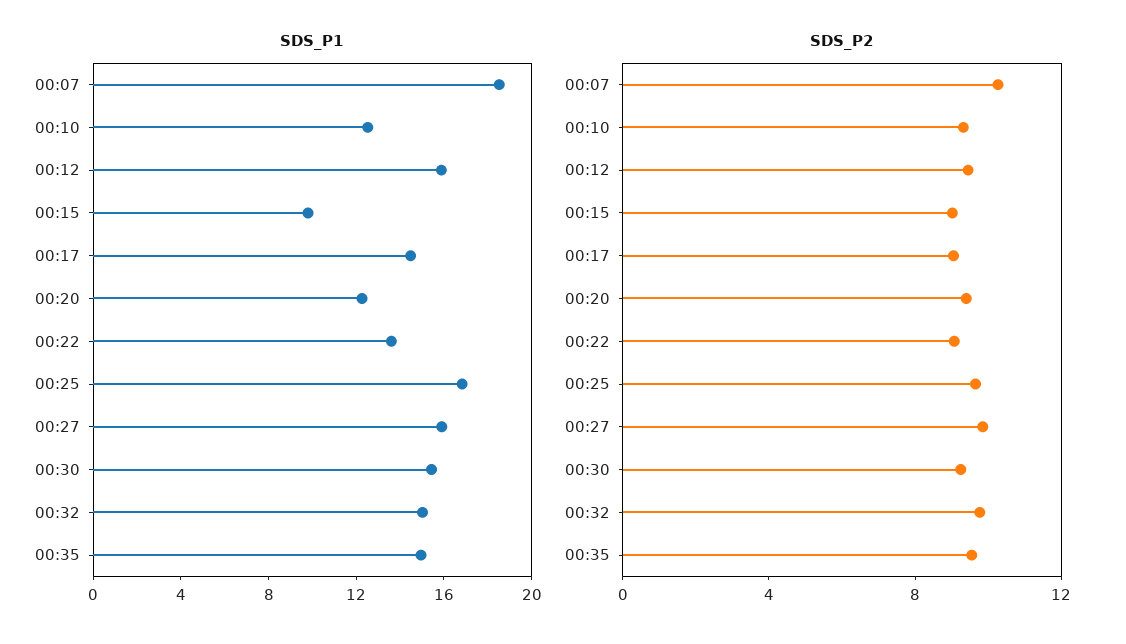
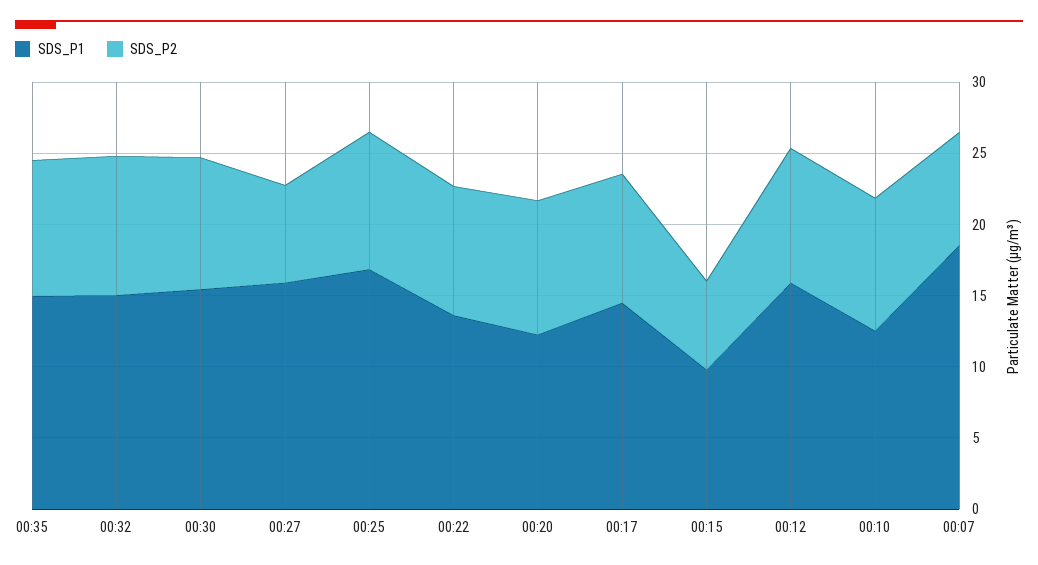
  {
    "SDS_P1": {
      "00:07": 19,
      "00:10": 13,
      "00:12": 16,
      "00:15": 10,
      "00:17": 14,
      "00:20": 12,
      "00:22": 14,
      "00:25": 17,
      "00:27": 16,
      "00:30": 15,
      "00:32": 15,
      "00:35": 15
    },
    "SDS_P2": {
-     "00:07": 10,
+     "00:07": 8,
      "00:10": 9,
      "00:12": 9,
-     "00:15": 9,
+     "00:15": 6,
      "00:17": 9,
      "00:20": 9,
      "00:22": 9,
      "00:25": 10,
-     "00:27": 10,
+     "00:27": 7,
      "00:30": 9,
      "00:32": 10,
      "00:35": 10
    }
  }

